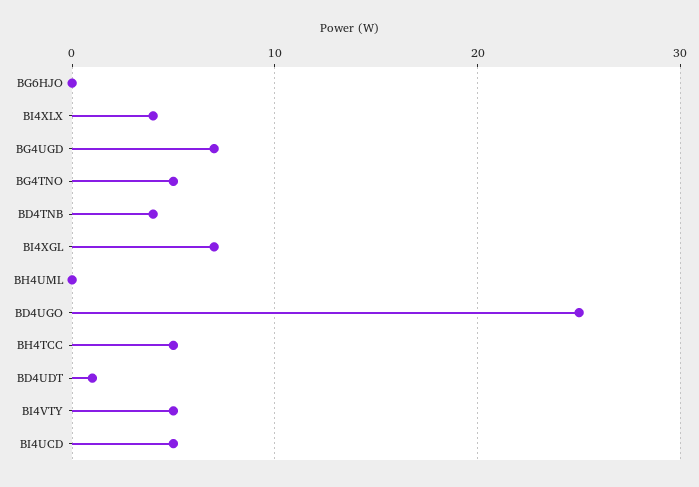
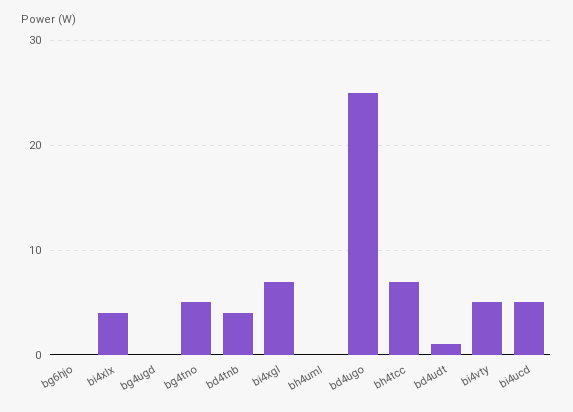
  {
    "BG6HJO": 0,
    "BI4XLX": 4,
-   "BG4UGD": 7,
+   "BG4UGD": 0,
    "BG4TNO": 5,
    "BD4TNB": 4,
    "BI4XGL": 7,
    "BH4UML": 0,
    "BD4UGO": 25,
-   "BH4TCC": 5,
+   "BH4TCC": 7,
    "BD4UDT": 1,
    "BI4VTY": 5,
    "BI4UCD": 5
  }

